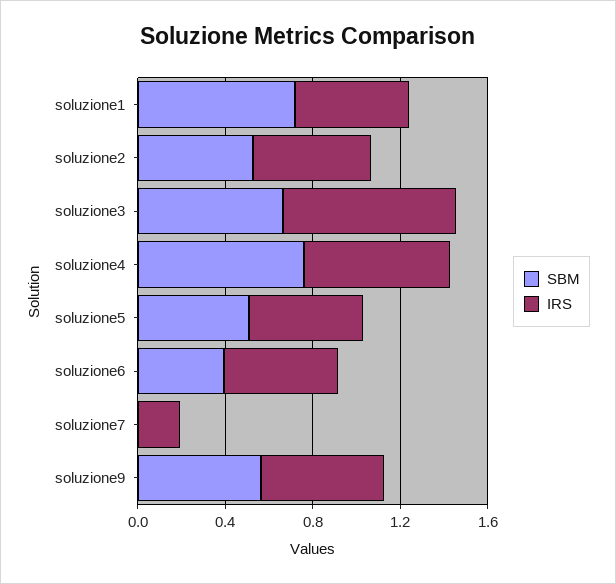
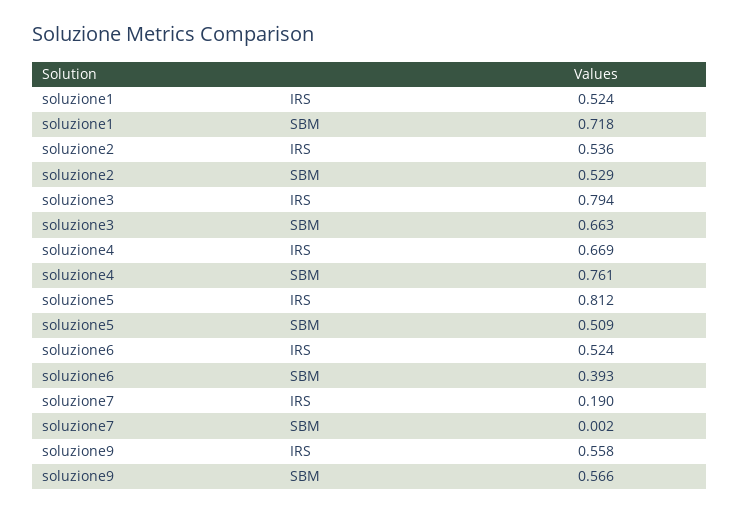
  {
    "SBM": {
      "soluzione1": 0.718,
      "soluzione2": 0.529,
      "soluzione3": 0.663,
      "soluzione4": 0.761,
      "soluzione5": 0.509,
      "soluzione6": 0.393,
      "soluzione7": 0.002,
      "soluzione9": 0.566
    },
    "IRS": {
      "soluzione1": 0.524,
      "soluzione2": 0.536,
      "soluzione3": 0.794,
      "soluzione4": 0.669,
-     "soluzione5": 0.5,
+     "soluzione5": 0.812,
      "soluzione6": 0.524,
      "soluzione7": 0.19,
      "soluzione9": 0.558
    }
  }

